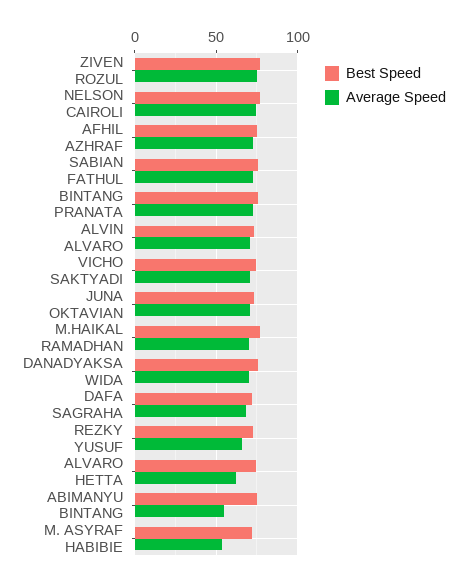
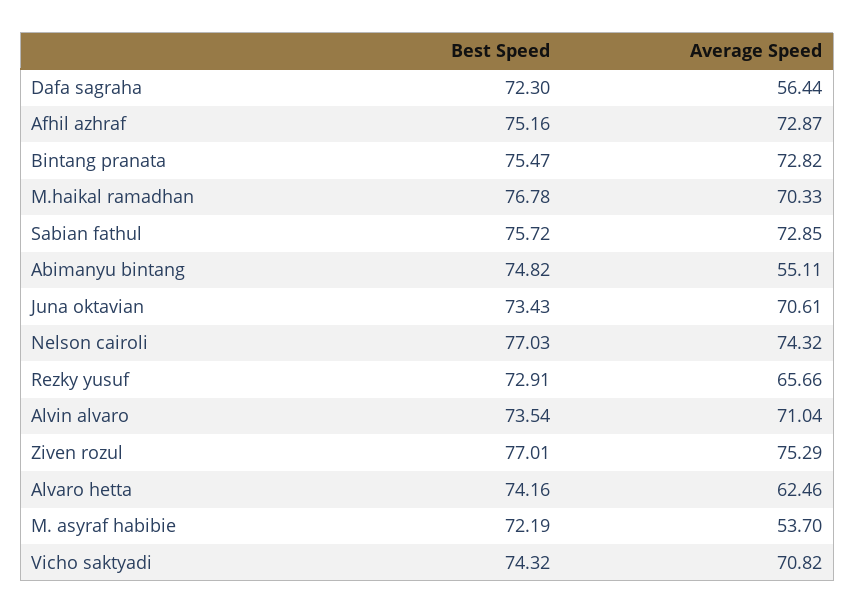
  {
    "Best Speed": {
      "ZIVEN ROZUL": 77.01,
      "NELSON CAIROLI": 77.03,
      "AFHIL AZHRAF": 75.16,
      "SABIAN FATHUL": 75.72,
      "BINTANG PRANATA": 75.47,
      "ALVIN ALVARO": 73.54,
      "VICHO SAKTYADI": 74.32,
      "JUNA OKTAVIAN": 73.43,
      "M.HAIKAL RAMADHAN": 76.78,
-     "DANADYAKSA WIDA": 75,
      "DAFA SAGRAHA": 72.3,
      "REZKY YUSUF": 72.91,
      "ALVARO HETTA": 74.16,
      "ABIMANYU BINTANG": 74.82,
      "M. ASYRAF HABIBIE": 72.19
    },
    "Average Speed": {
      "ZIVEN ROZUL": 75.29,
      "NELSON CAIROLI": 74.32,
      "AFHIL AZHRAF": 72.87,
      "SABIAN FATHUL": 72.85,
      "BINTANG PRANATA": 72.82,
      "ALVIN ALVARO": 71.04,
      "VICHO SAKTYADI": 70.82,
      "JUNA OKTAVIAN": 70.61,
      "M.HAIKAL RAMADHAN": 70.33,
-     "DANADYAKSA WIDA": 70,
-     "DAFA SAGRAHA": 70,
+     "DAFA SAGRAHA": 56.44,
      "REZKY YUSUF": 65.66,
      "ALVARO HETTA": 62.46,
      "ABIMANYU BINTANG": 55.11,
      "M. ASYRAF HABIBIE": 53.7
    }
  }

